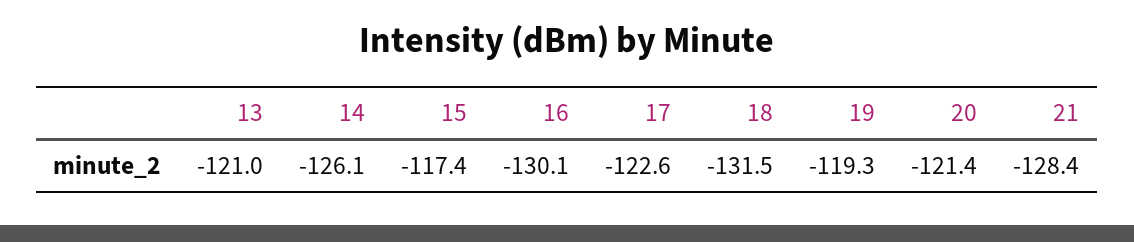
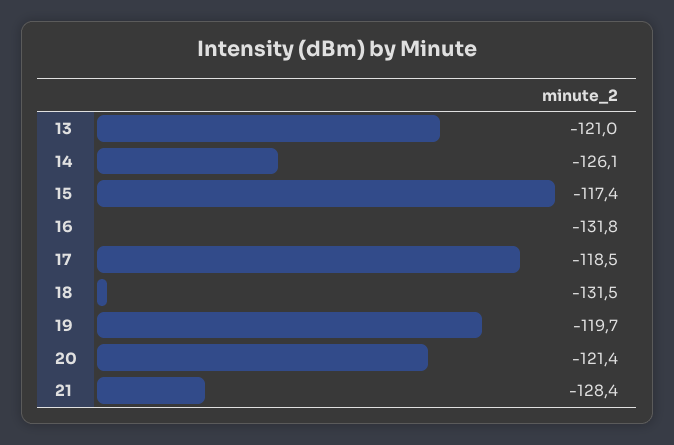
  {
    "13": -121,
    "14": -126.1,
    "15": -117.4,
-   "16": -130.1,
+   "16": -131.8,
-   "17": -122.6,
+   "17": -118.5,
    "18": -131.5,
-   "19": -119.3,
+   "19": -119.7,
    "20": -121.4,
    "21": -128.4
  }

